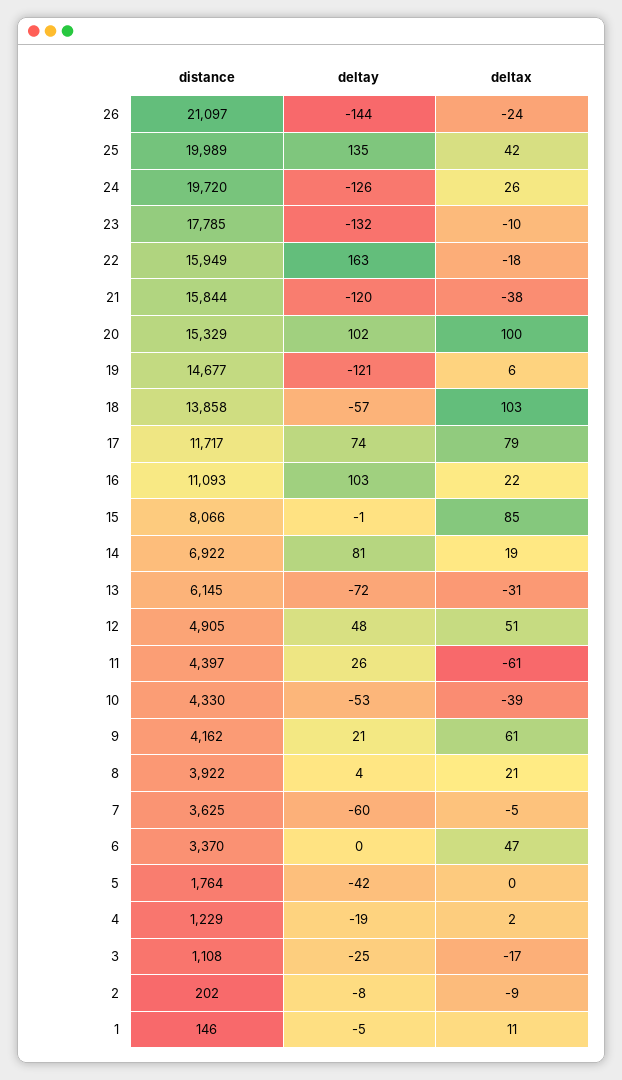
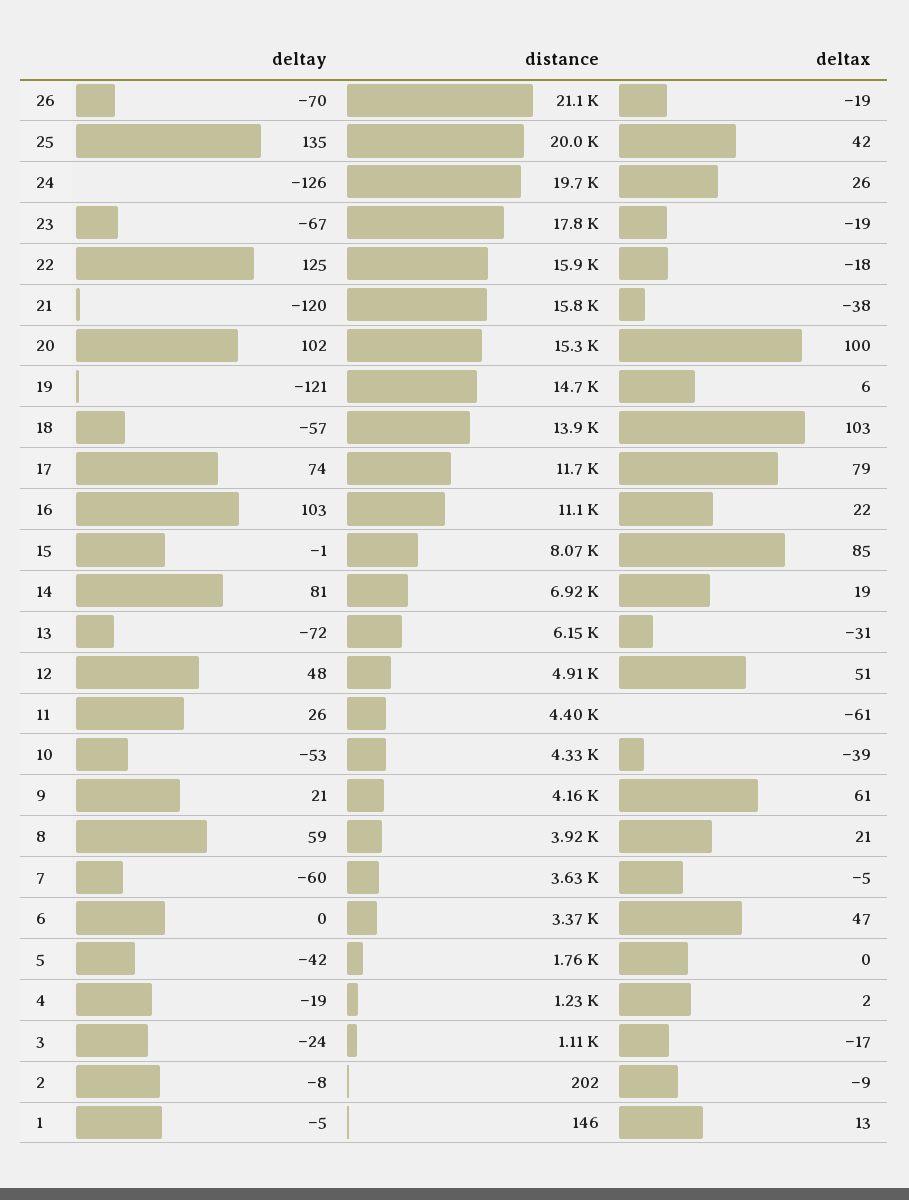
  {
    "distance": {
      "26": 21097,
      "25": 19989,
      "24": 19720,
      "23": 17785,
      "22": 15949,
      "21": 15844,
      "20": 15329,
      "19": 14677,
      "18": 13858,
      "17": 11717,
      "16": 11093,
      "15": 8066,
      "14": 6922,
      "13": 6145,
      "12": 4905,
      "11": 4397,
      "10": 4330,
      "9": 4162,
      "8": 3922,
      "7": 3625,
      "6": 3370,
      "5": 1764,
      "4": 1229,
      "3": 1108,
      "2": 202,
      "1": 146
    },
    "deltay": {
-     "26": -144,
+     "26": -70,
      "25": 135,
      "24": -126,
-     "23": -132,
+     "23": -67,
-     "22": 163,
+     "22": 125,
      "21": -120,
      "20": 102,
      "19": -121,
      "18": -57,
      "17": 74,
      "16": 103,
      "15": -1,
      "14": 81,
      "13": -72,
      "12": 48,
      "11": 26,
      "10": -53,
      "9": 21,
-     "8": 4,
+     "8": 59,
      "7": -60,
      "6": 0,
      "5": -42,
      "4": -19,
-     "3": -25,
+     "3": -24,
      "2": -8,
      "1": -5
    },
    "deltax": {
-     "26": -24,
+     "26": -19,
      "25": 42,
      "24": 26,
-     "23": -10,
+     "23": -19,
      "22": -18,
      "21": -38,
      "20": 100,
      "19": 6,
      "18": 103,
      "17": 79,
      "16": 22,
      "15": 85,
      "14": 19,
      "13": -31,
      "12": 51,
      "11": -61,
      "10": -39,
      "9": 61,
      "8": 21,
      "7": -5,
      "6": 47,
      "5": 0,
      "4": 2,
      "3": -17,
      "2": -9,
-     "1": 11
+     "1": 13
    }
  }

